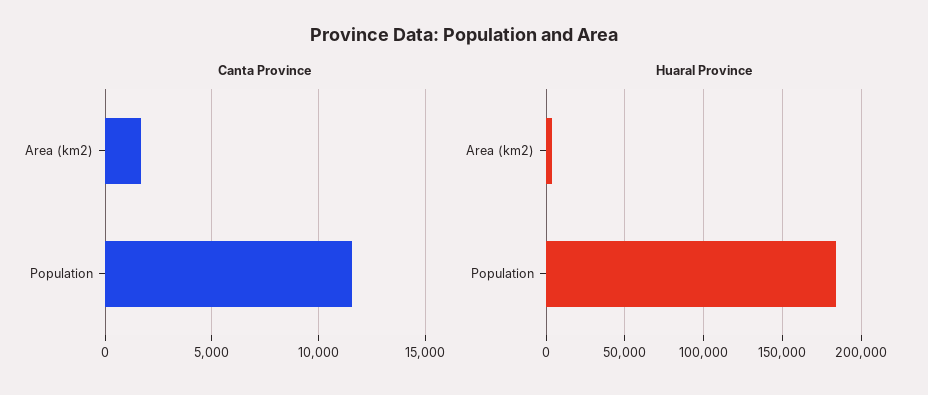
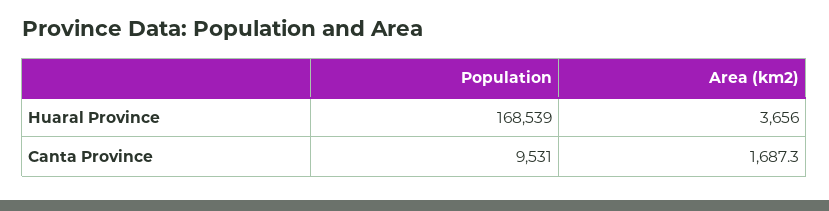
  {
    "Canta Province": {
      "Area (km2)": 1687.3,
-     "Population": 11500
+     "Population": 9531
    },
    "Huaral Province": {
      "Area (km2)": 3656,
-     "Population": 185000
+     "Population": 168539
    }
  }

